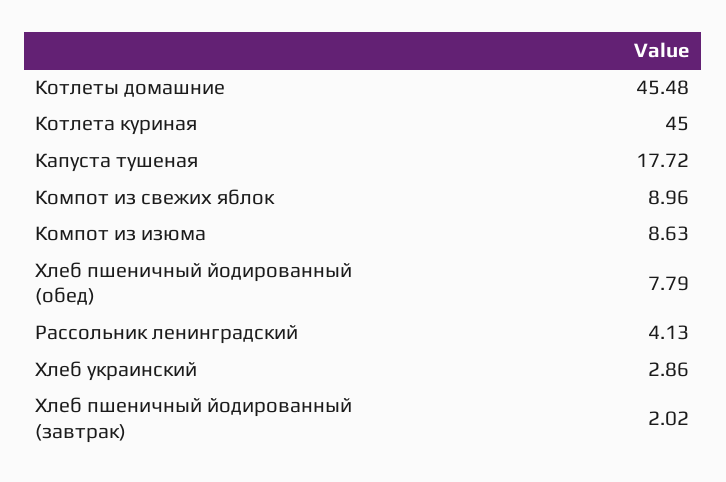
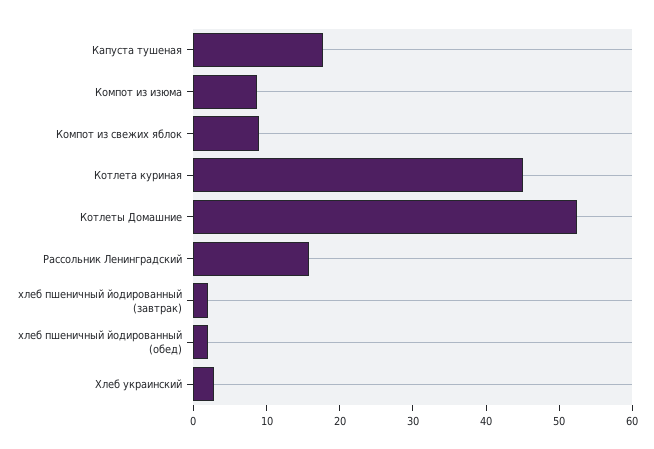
  {
-   "Котлеты домашние": 45.48,
+   "Котлеты домашние": 52,
    "Котлета куриная": 45,
    "Капуста тушеная": 17.72,
    "Компот из свежих яблок": 8.96,
    "Компот из изюма": 8.63,
-   "Хлеб пшеничный йодированный (обед)": 7.79,
+   "Хлеб пшеничный йодированный (обед)": 2,
-   "Рассольник ленинградский": 4.13,
+   "Рассольник ленинградский": 16,
    "Хлеб украинский": 2.86,
    "Хлеб пшеничный йодированный (завтрак)": 2.02
  }

